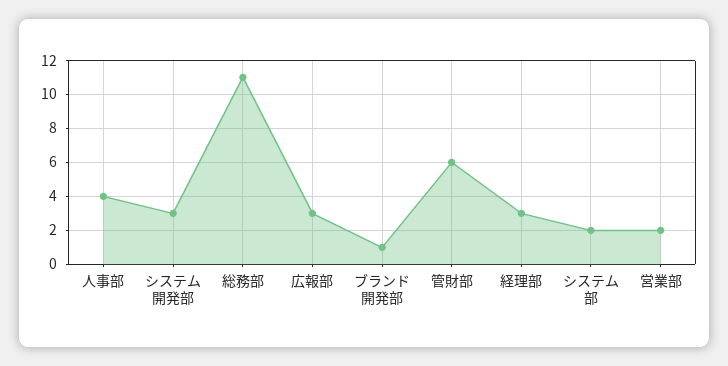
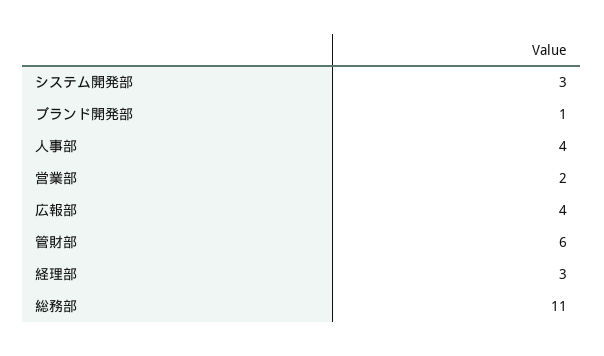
  {
    "人事部": 4,
    "システム開発部": 3,
    "総務部": 11,
-   "広報部": 3,
+   "広報部": 4,
    "ブランド開発部": 1,
    "管財部": 6,
    "経理部": 3,
-   "システム部": 2,
    "営業部": 2
  }

